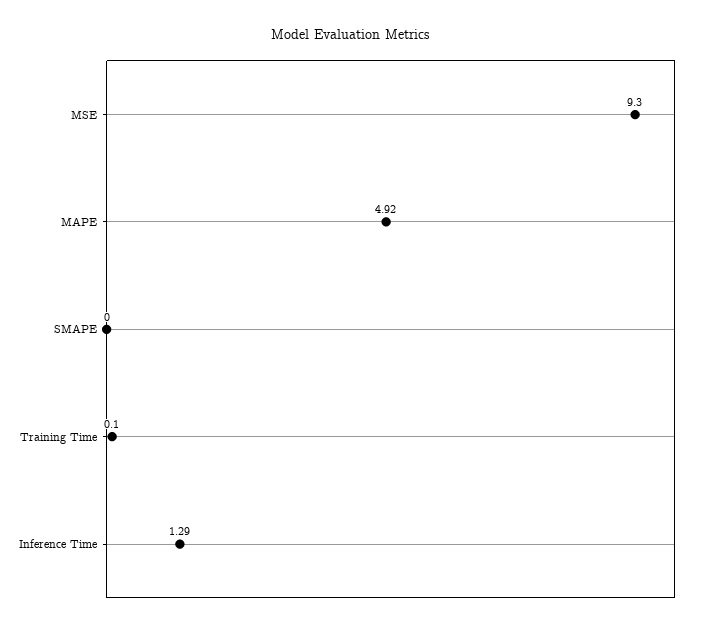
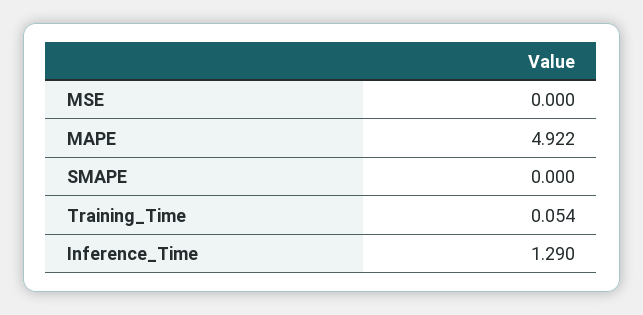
  {
-   "MSE": 9.3,
+   "MSE": 0,
    "MAPE": 4.922,
    "SMAPE": 0,
-   "Training Time": 0.1,
+   "Training Time": 0.054,
    "Inference Time": 1.29
  }

